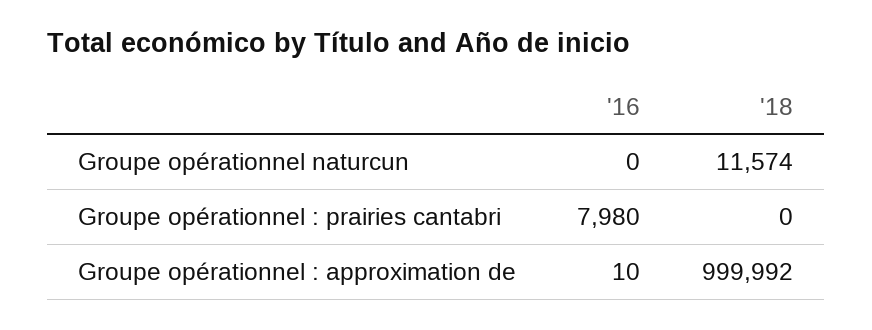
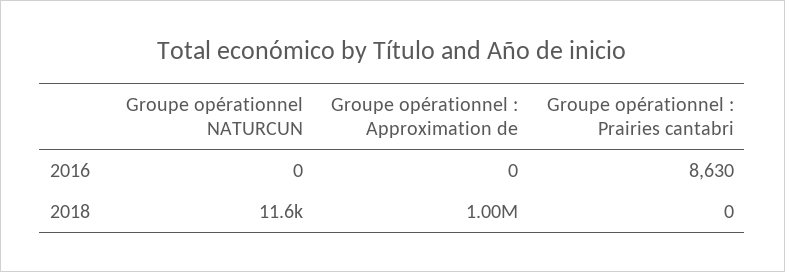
  {
    "'16": {
      "Groupe opérationnel naturcun": 0,
-     "Groupe opérationnel : prairies cantabri": 7980,
+     "Groupe opérationnel : prairies cantabri": 8630,
-     "Groupe opérationnel : approximation de": 10
+     "Groupe opérationnel : approximation de": 0
    },
    "'18": {
      "Groupe opérationnel naturcun": 11574,
      "Groupe opérationnel : prairies cantabri": 0,
      "Groupe opérationnel : approximation de": 999992
    }
  }

